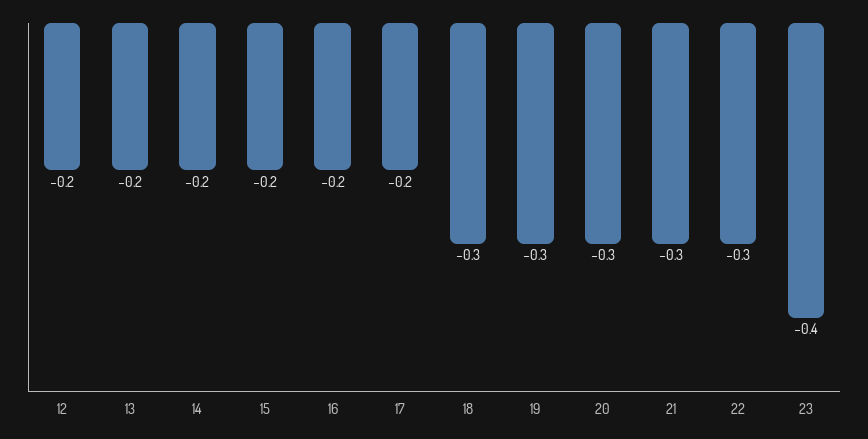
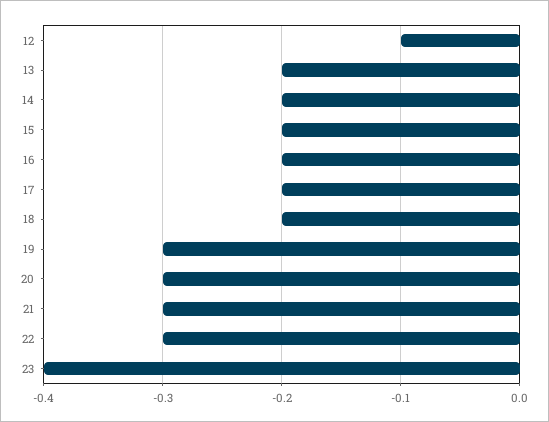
  {
-   "12": -0.2,
+   "12": -0.1,
    "13": -0.2,
    "14": -0.2,
    "15": -0.2,
    "16": -0.2,
    "17": -0.2,
-   "18": -0.3,
+   "18": -0.2,
    "19": -0.3,
    "20": -0.3,
    "21": -0.3,
    "22": -0.3,
    "23": -0.4
  }

